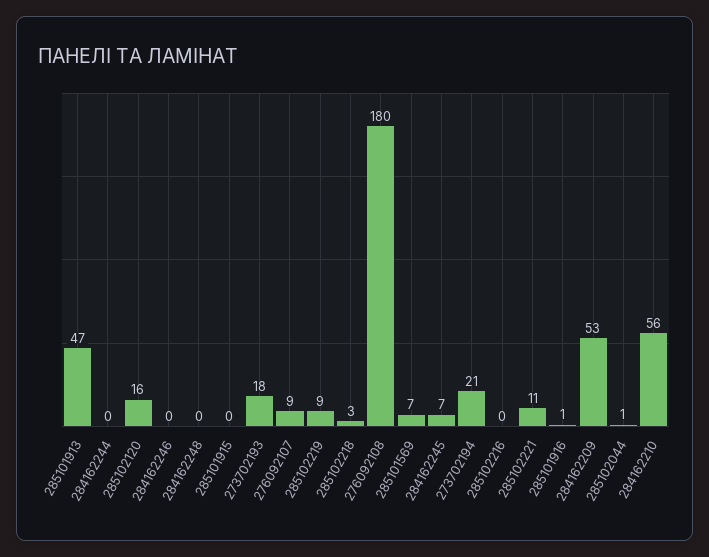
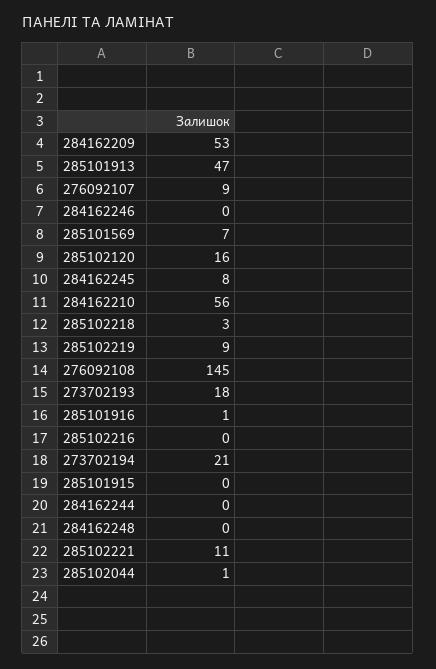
  {
    "285101913": 47,
    "284162244": 0,
    "285102120": 16,
    "284162246": 0,
    "284162248": 0,
    "285101915": 0,
    "273702193": 18,
    "276092107": 9,
    "285102219": 9,
    "285102218": 3,
-   "276092108": 180,
+   "276092108": 145,
    "285101569": 7,
-   "284162245": 7,
+   "284162245": 8,
    "273702194": 21,
    "285102216": 0,
    "285102221": 11,
    "285101916": 1,
    "284162209": 53,
    "285102044": 1,
    "284162210": 56
  }

